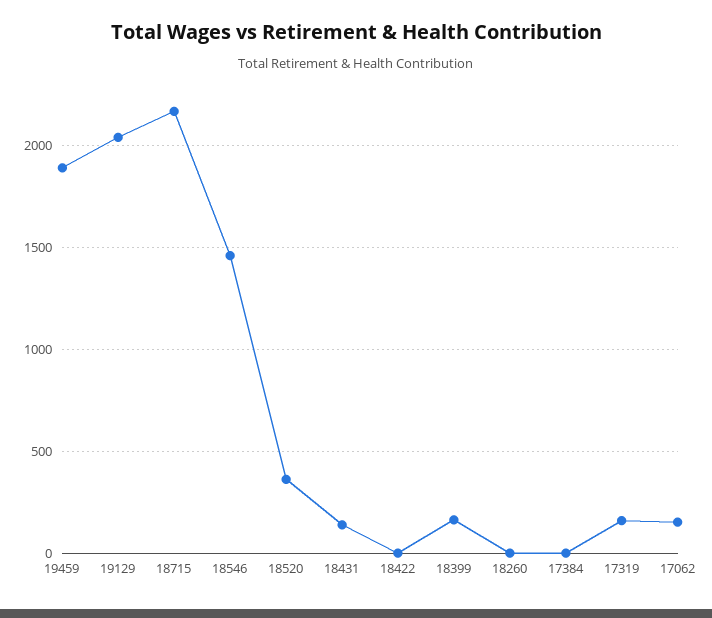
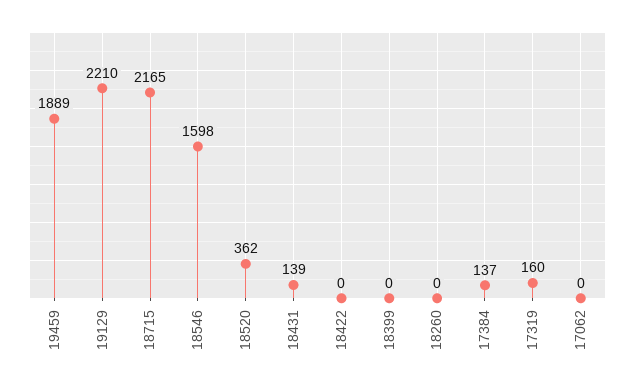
  {
    "19459": 1889,
-   "19129": 2050,
+   "19129": 2210,
    "18715": 2165,
-   "18546": 1450,
+   "18546": 1598,
    "18520": 362,
    "18431": 139,
    "18422": 0,
-   "18399": 150,
+   "18399": 0,
    "18260": 0,
-   "17384": 0,
+   "17384": 137,
    "17319": 160,
-   "17062": 150
+   "17062": 0
  }

